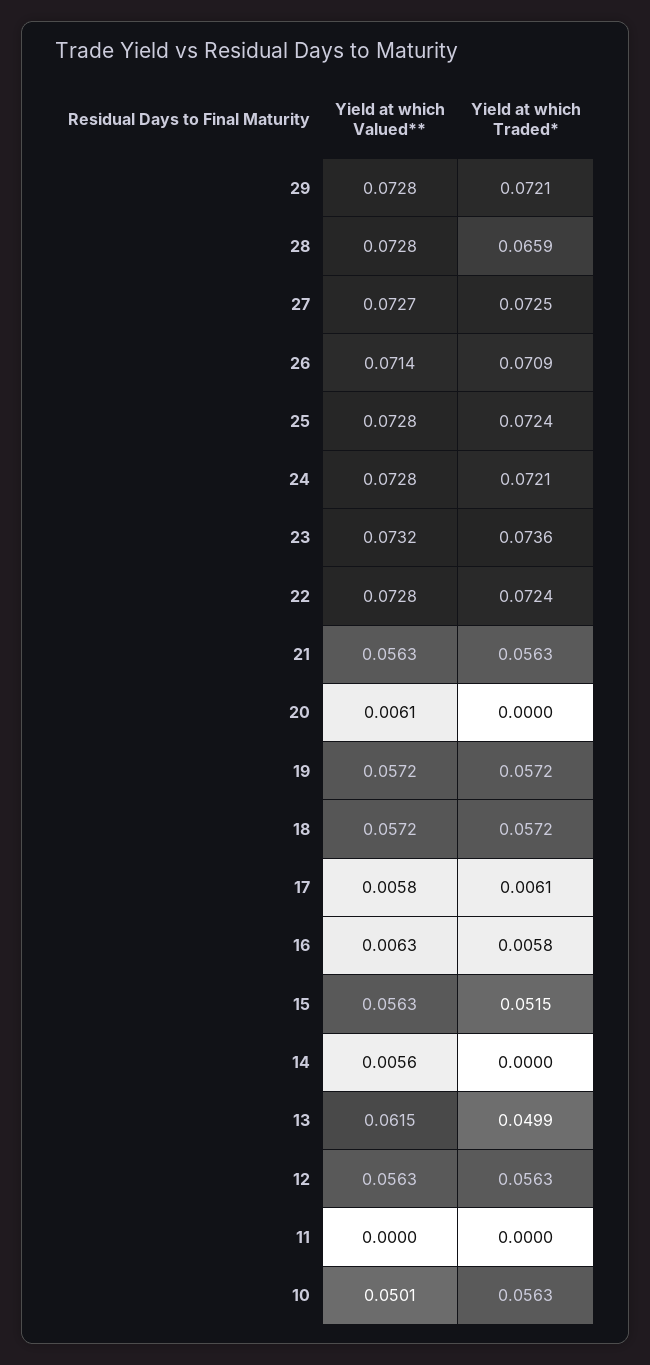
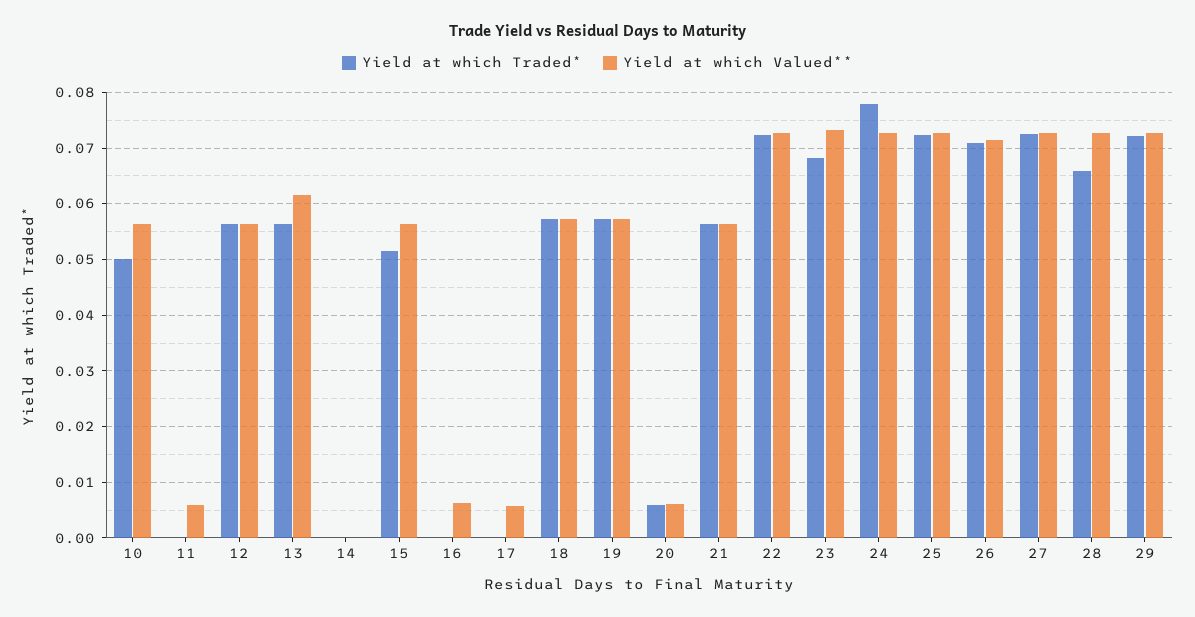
  {
    "Yield at which Valued**": {
      "29": 0.0728,
      "28": 0.0728,
      "27": 0.0727,
      "26": 0.0714,
      "25": 0.0728,
      "24": 0.0728,
      "23": 0.0732,
      "22": 0.0728,
      "21": 0.0563,
      "20": 0.0061,
      "19": 0.0572,
      "18": 0.0572,
      "17": 0.0058,
      "16": 0.0063,
      "15": 0.0563,
-     "14": 0.0056,
+     "14": 0,
      "13": 0.0615,
      "12": 0.0563,
-     "11": 0,
+     "11": 0.006,
-     "10": 0.0501
+     "10": 0.056
    },
    "Yield at which Traded*": {
      "29": 0.0721,
      "28": 0.0659,
      "27": 0.0725,
      "26": 0.0709,
      "25": 0.0724,
-     "24": 0.0721,
+     "24": 0.078,
-     "23": 0.0736,
+     "23": 0.068,
      "22": 0.0724,
      "21": 0.0563,
-     "20": 0,
+     "20": 0.006,
      "19": 0.0572,
      "18": 0.0572,
-     "17": 0.0061,
+     "17": 0,
-     "16": 0.0058,
+     "16": 0,
      "15": 0.0515,
      "14": 0,
-     "13": 0.0499,
+     "13": 0.056,
      "12": 0.0563,
      "11": 0,
-     "10": 0.0563
+     "10": 0.05
    }
  }

